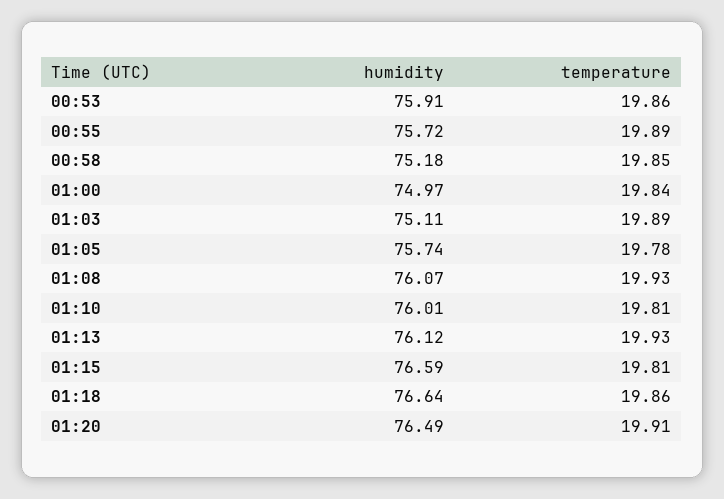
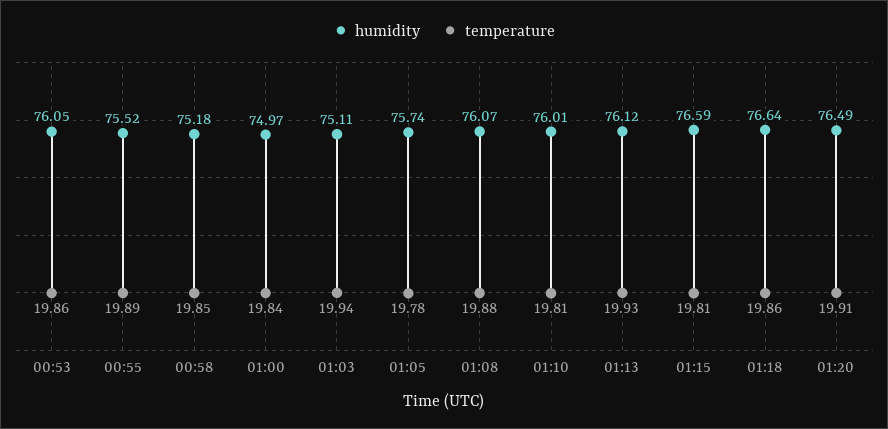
  {
    "humidity": {
-     "00:53": 75.91,
+     "00:53": 76.05,
-     "00:55": 75.72,
+     "00:55": 75.52,
      "00:58": 75.18,
      "01:00": 74.97,
      "01:03": 75.11,
      "01:05": 75.74,
      "01:08": 76.07,
      "01:10": 76.01,
      "01:13": 76.12,
      "01:15": 76.59,
      "01:18": 76.64,
      "01:20": 76.49
    },
    "temperature": {
      "00:53": 19.86,
      "00:55": 19.89,
      "00:58": 19.85,
      "01:00": 19.84,
-     "01:03": 19.89,
+     "01:03": 19.94,
      "01:05": 19.78,
-     "01:08": 19.93,
+     "01:08": 19.88,
      "01:10": 19.81,
      "01:13": 19.93,
      "01:15": 19.81,
      "01:18": 19.86,
      "01:20": 19.91
    }
  }

